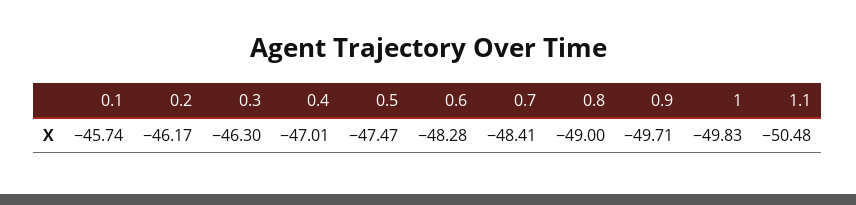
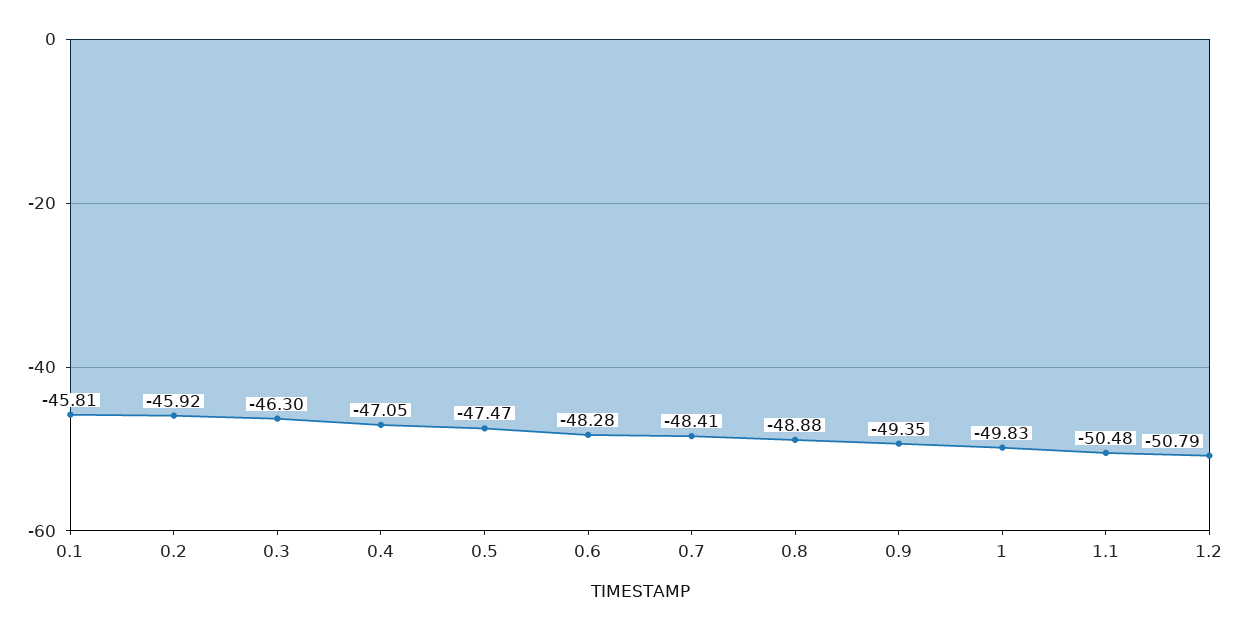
  {
-   "0.1": -45.74,
+   "0.1": -45.81,
-   "0.2": -46.17,
+   "0.2": -45.92,
    "0.3": -46.3,
-   "0.4": -47.01,
+   "0.4": -47.05,
    "0.5": -47.47,
    "0.6": -48.28,
    "0.7": -48.41,
-   "0.8": -49,
+   "0.8": -48.88,
-   "0.9": -49.71,
+   "0.9": -49.35,
    "1": -49.83,
-   "1.1": -50.48
+   "1.1": -50.48,
+   "1.2": -50.79
  }

